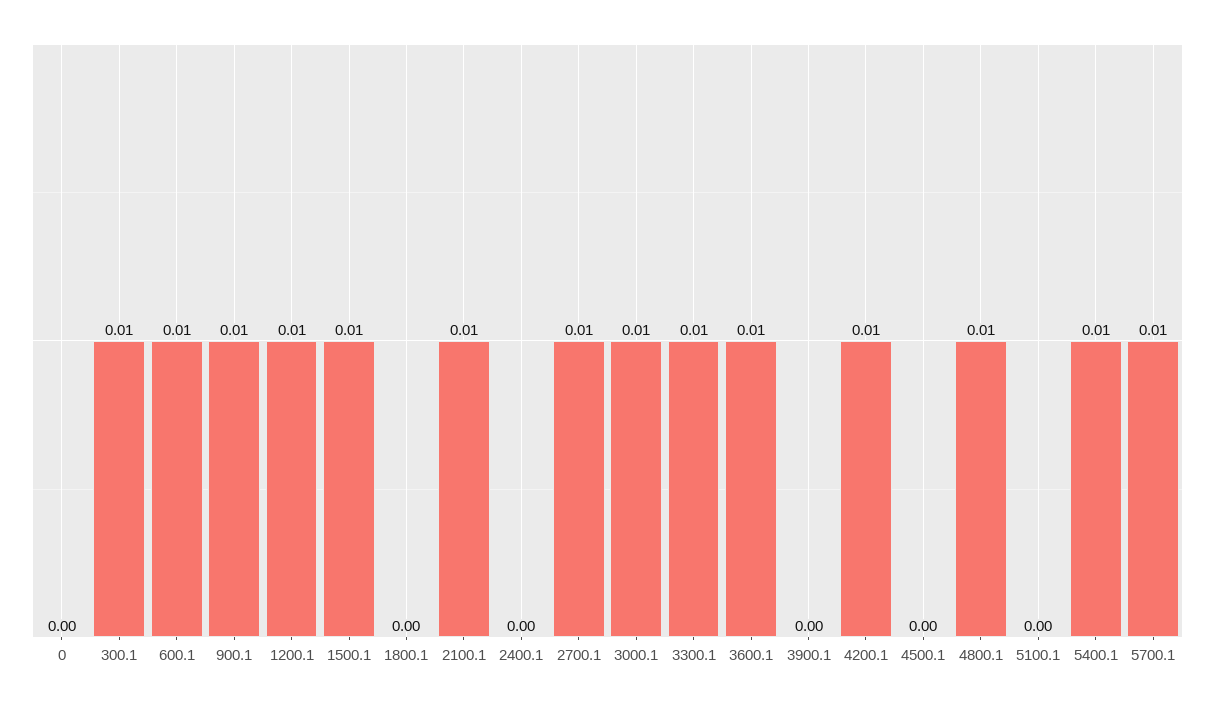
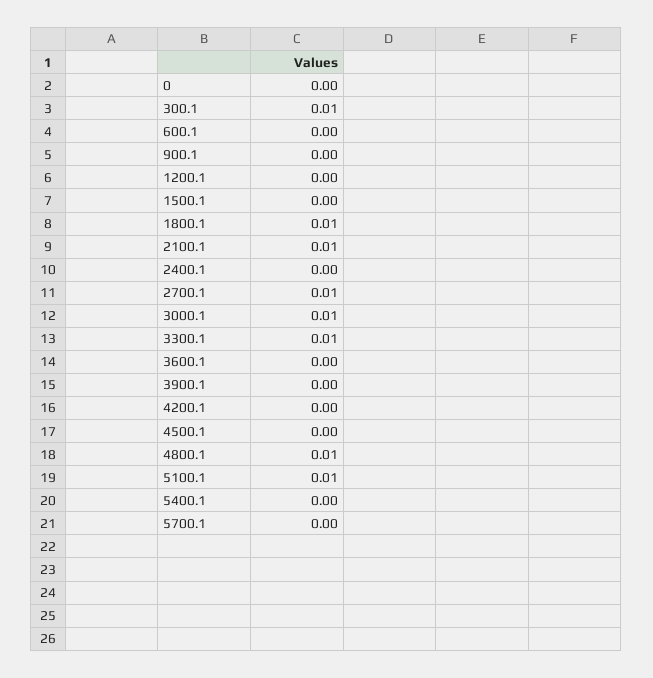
  {
    "0": 0,
    "300.1": 0.01,
-   "600.1": 0.01,
+   "600.1": 0,
-   "900.1": 0.01,
+   "900.1": 0,
-   "1200.1": 0.01,
+   "1200.1": 0,
-   "1500.1": 0.01,
+   "1500.1": 0,
-   "1800.1": 0,
+   "1800.1": 0.01,
    "2100.1": 0.01,
    "2400.1": 0,
    "2700.1": 0.01,
    "3000.1": 0.01,
    "3300.1": 0.01,
-   "3600.1": 0.01,
+   "3600.1": 0,
    "3900.1": 0,
-   "4200.1": 0.01,
+   "4200.1": 0,
    "4500.1": 0,
    "4800.1": 0.01,
-   "5100.1": 0,
+   "5100.1": 0.01,
-   "5400.1": 0.01,
+   "5400.1": 0,
-   "5700.1": 0.01
+   "5700.1": 0
  }

